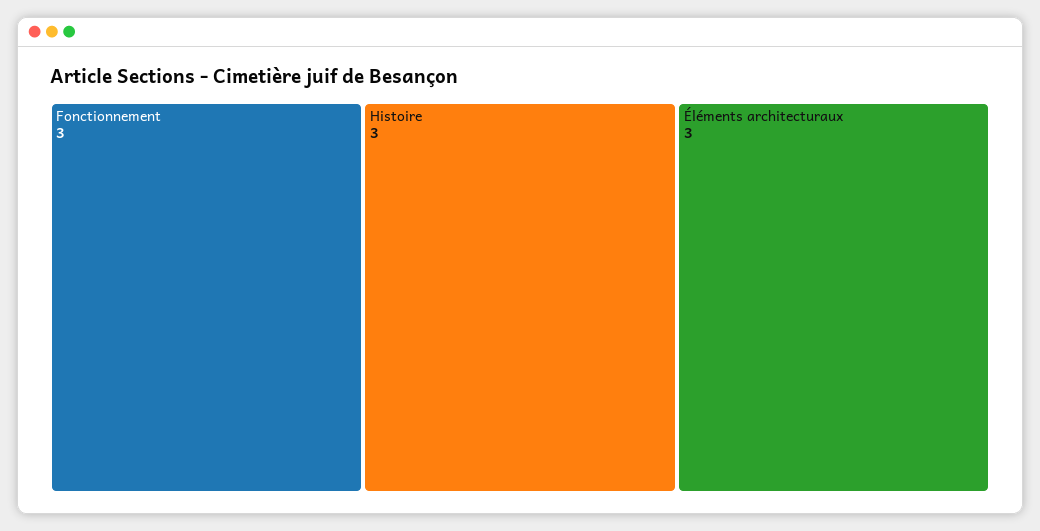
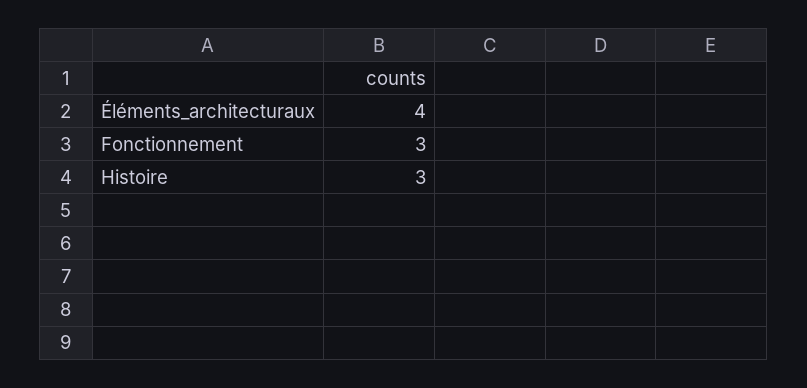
  {
    "Fonctionnement": 3,
    "Histoire": 3,
-   "Éléments architecturaux": 3
+   "Éléments architecturaux": 4
  }

